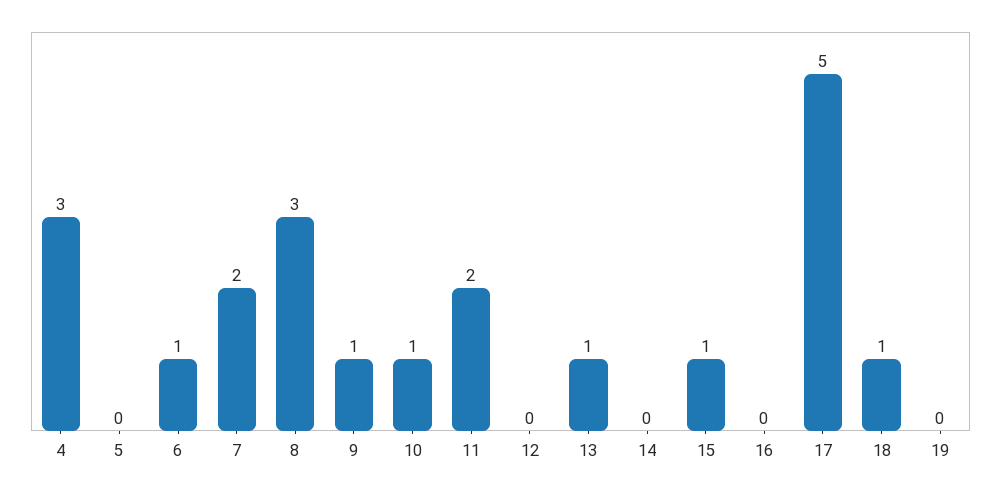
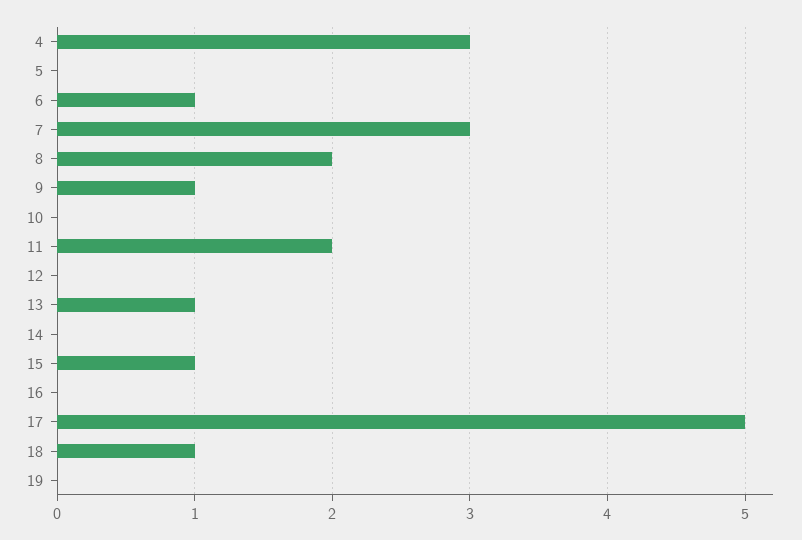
  {
    "4": 3,
    "5": 0,
    "6": 1,
-   "7": 2,
+   "7": 3,
-   "8": 3,
+   "8": 2,
    "9": 1,
-   "10": 1,
+   "10": 0,
    "11": 2,
    "12": 0,
    "13": 1,
    "14": 0,
    "15": 1,
    "16": 0,
    "17": 5,
    "18": 1,
    "19": 0
  }

